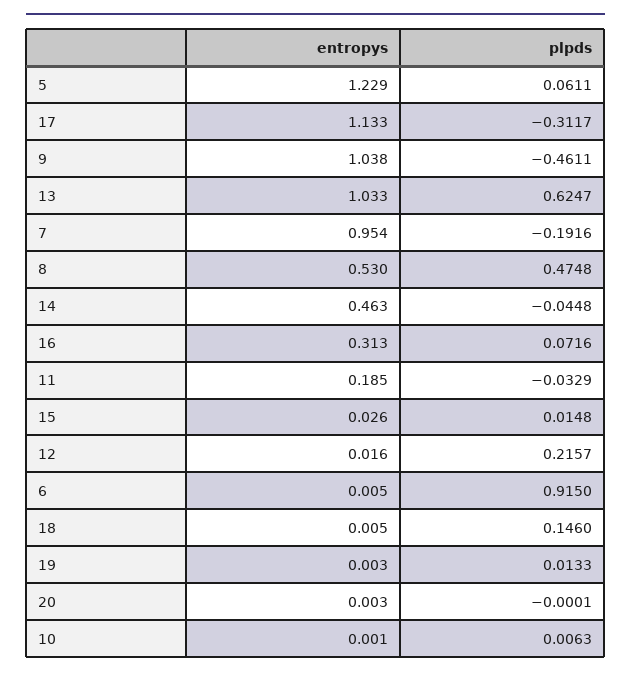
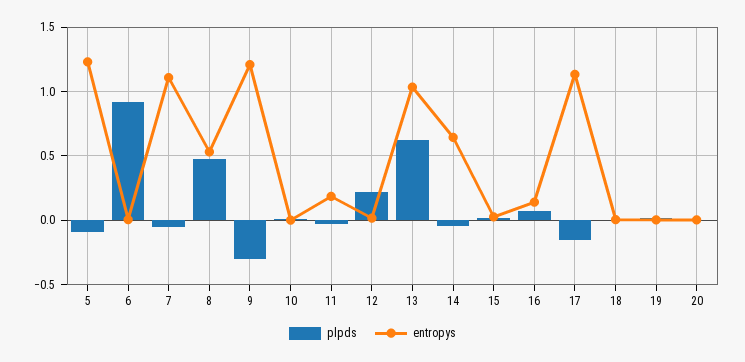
  {
    "entropys": {
      "5": 1.229,
      "17": 1.133,
-     "9": 1.038,
+     "9": 1.2,
      "13": 1.033,
-     "7": 0.954,
+     "7": 1.1,
      "8": 0.53,
-     "14": 0.463,
+     "14": 0.65,
-     "16": 0.313,
+     "16": 0.15,
      "11": 0.185,
      "15": 0.026,
      "12": 0.016,
      "6": 0.005,
      "18": 0.005,
      "19": 0.003,
      "20": 0.003,
      "10": 0.001
    },
    "plpds": {
-     "5": 0.0611,
+     "5": -0.1,
-     "17": -0.3117,
+     "17": -0.15,
-     "9": -0.4611,
+     "9": -0.3,
      "13": 0.6247,
-     "7": -0.1916,
+     "7": -0.05,
      "8": 0.4748,
      "14": -0.0448,
      "16": 0.0716,
      "11": -0.0329,
      "15": 0.0148,
      "12": 0.2157,
      "6": 0.915,
-     "18": 0.146,
+     "18": 0,
      "19": 0.0133,
      "20": -0.0001,
      "10": 0.0063
    }
  }

